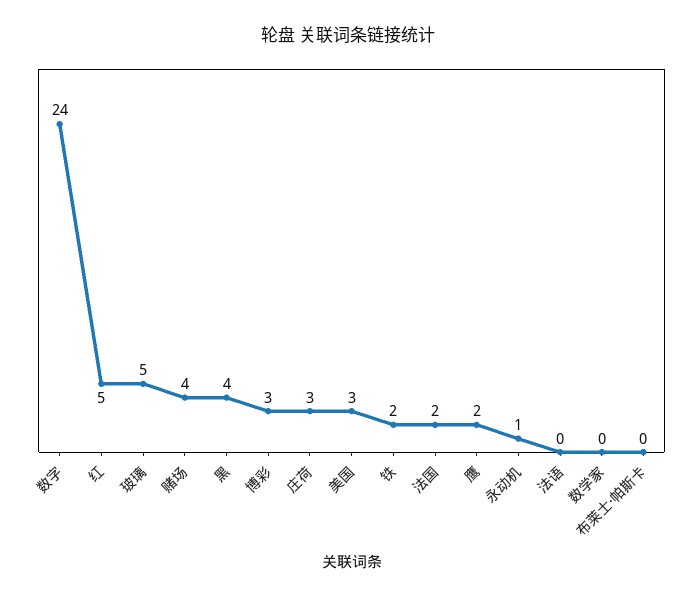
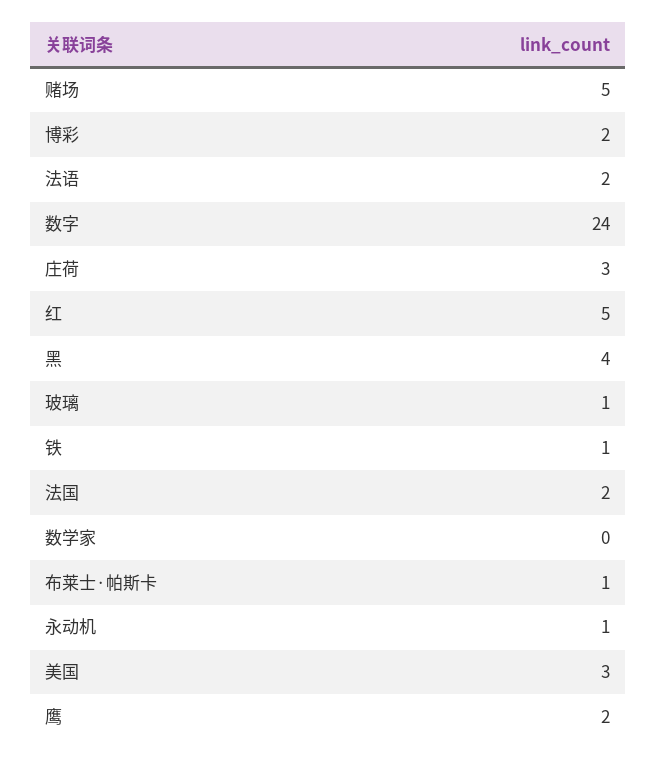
  {
    "数字": 24,
    "红": 5,
-   "玻璃": 5,
+   "玻璃": 1,
-   "赌场": 4,
+   "赌场": 5,
    "黑": 4,
-   "博彩": 3,
+   "博彩": 2,
    "庄荷": 3,
    "美国": 3,
-   "铁": 2,
+   "铁": 1,
    "法国": 2,
    "鹰": 2,
    "永动机": 1,
-   "法语": 0,
+   "法语": 2,
    "数学家": 0,
-   "布莱士·帕斯卡": 0
+   "布莱士·帕斯卡": 1
  }

